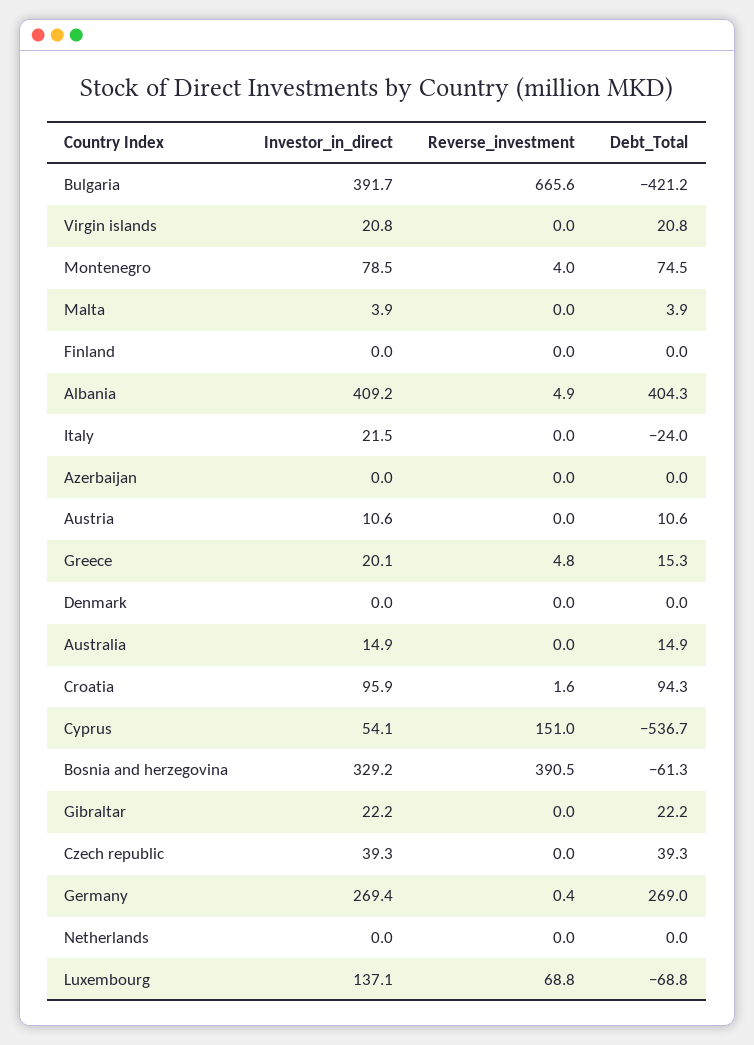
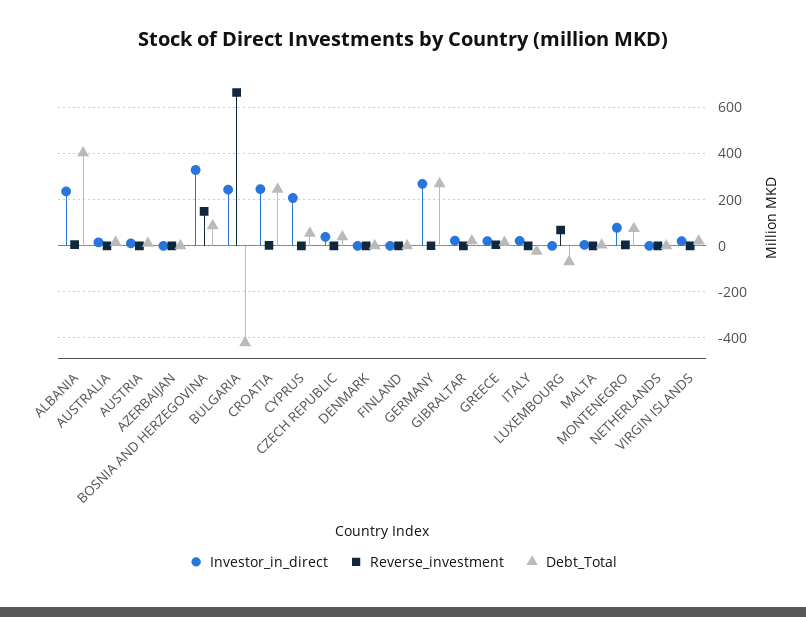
  {
    "Investor_in_direct": {
-     "Bulgaria": 391.7,
+     "Bulgaria": 250,
      "Virgin islands": 20.8,
      "Montenegro": 78.5,
      "Malta": 3.9,
      "Finland": 0,
-     "Albania": 409.2,
+     "Albania": 250,
      "Italy": 21.5,
      "Azerbaijan": 0,
      "Austria": 10.6,
      "Greece": 20.1,
      "Denmark": 0,
      "Australia": 14.9,
-     "Croatia": 95.9,
+     "Croatia": 250,
-     "Cyprus": 54.1,
+     "Cyprus": 200,
      "Bosnia and herzegovina": 329.2,
      "Gibraltar": 22.2,
      "Czech republic": 39.3,
      "Germany": 269.4,
      "Netherlands": 0,
-     "Luxembourg": 137.1
+     "Luxembourg": 0
    },
    "Reverse_investment": {
      "Bulgaria": 665.6,
      "Virgin islands": 0,
      "Montenegro": 4,
      "Malta": 0,
      "Finland": 0,
      "Albania": 4.9,
      "Italy": 0,
      "Azerbaijan": 0,
      "Austria": 0,
      "Greece": 4.8,
      "Denmark": 0,
      "Australia": 0,
      "Croatia": 1.6,
-     "Cyprus": 151,
+     "Cyprus": 0,
-     "Bosnia and herzegovina": 390.5,
+     "Bosnia and herzegovina": 150,
      "Gibraltar": 0,
      "Czech republic": 0,
      "Germany": 0.4,
      "Netherlands": 0,
      "Luxembourg": 68.8
    },
    "Debt_Total": {
      "Bulgaria": -421.2,
      "Virgin islands": 20.8,
      "Montenegro": 74.5,
      "Malta": 3.9,
      "Finland": 0,
      "Albania": 404.3,
      "Italy": -24,
      "Azerbaijan": 0,
      "Austria": 10.6,
      "Greece": 15.3,
      "Denmark": 0,
      "Australia": 14.9,
-     "Croatia": 94.3,
+     "Croatia": 250,
-     "Cyprus": -536.7,
+     "Cyprus": 50,
-     "Bosnia and herzegovina": -61.3,
+     "Bosnia and herzegovina": 100,
      "Gibraltar": 22.2,
      "Czech republic": 39.3,
      "Germany": 269,
      "Netherlands": 0,
      "Luxembourg": -68.8
    }
  }

